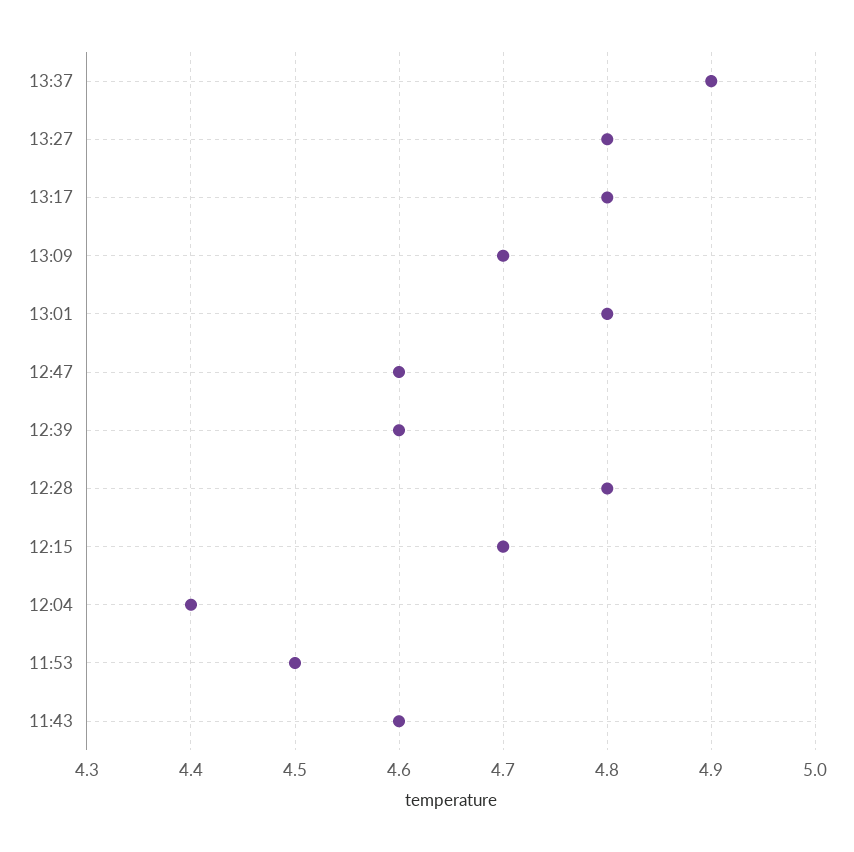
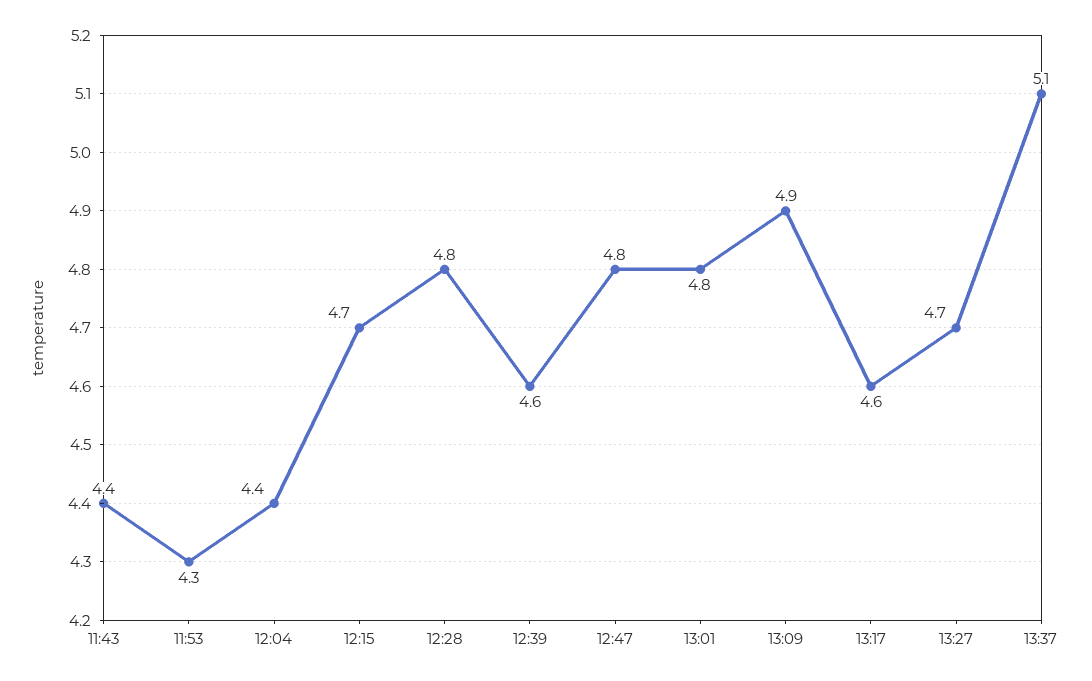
  {
-   "13:37": 4.9,
+   "13:37": 5.1,
-   "13:27": 4.8,
+   "13:27": 4.7,
-   "13:17": 4.8,
+   "13:17": 4.6,
-   "13:09": 4.7,
+   "13:09": 4.9,
    "13:01": 4.8,
-   "12:47": 4.6,
+   "12:47": 4.8,
    "12:39": 4.6,
    "12:28": 4.8,
    "12:15": 4.7,
    "12:04": 4.4,
-   "11:53": 4.5,
+   "11:53": 4.3,
-   "11:43": 4.6
+   "11:43": 4.4
  }

